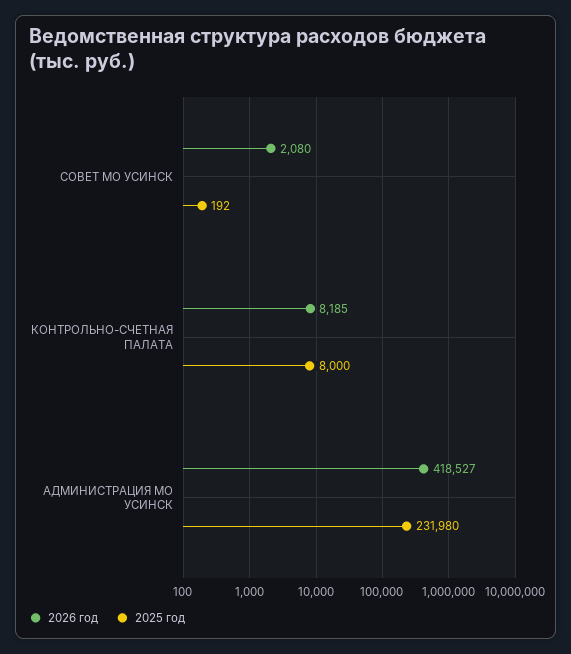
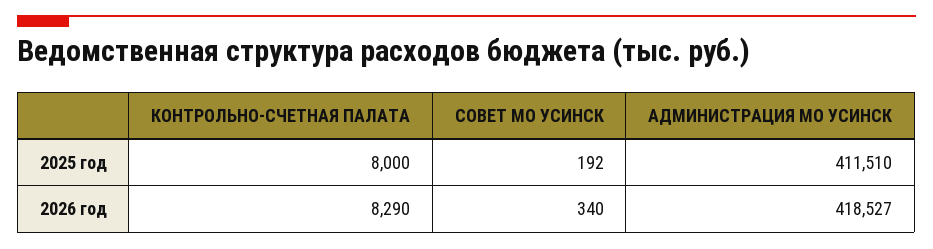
  {
    "2026 год": {
-     "СОВЕТ МО УСИНСК": 2080,
+     "СОВЕТ МО УСИНСК": 340,
-     "КОНТРОЛЬНО-СЧЕТНАЯ ПАЛАТА": 8185,
+     "КОНТРОЛЬНО-СЧЕТНАЯ ПАЛАТА": 8290,
      "АДМИНИСТРАЦИЯ МО УСИНСК": 418527
    },
    "2025 год": {
      "СОВЕТ МО УСИНСК": 192,
      "КОНТРОЛЬНО-СЧЕТНАЯ ПАЛАТА": 8000,
-     "АДМИНИСТРАЦИЯ МО УСИНСК": 231980
+     "АДМИНИСТРАЦИЯ МО УСИНСК": 411510
    }
  }

